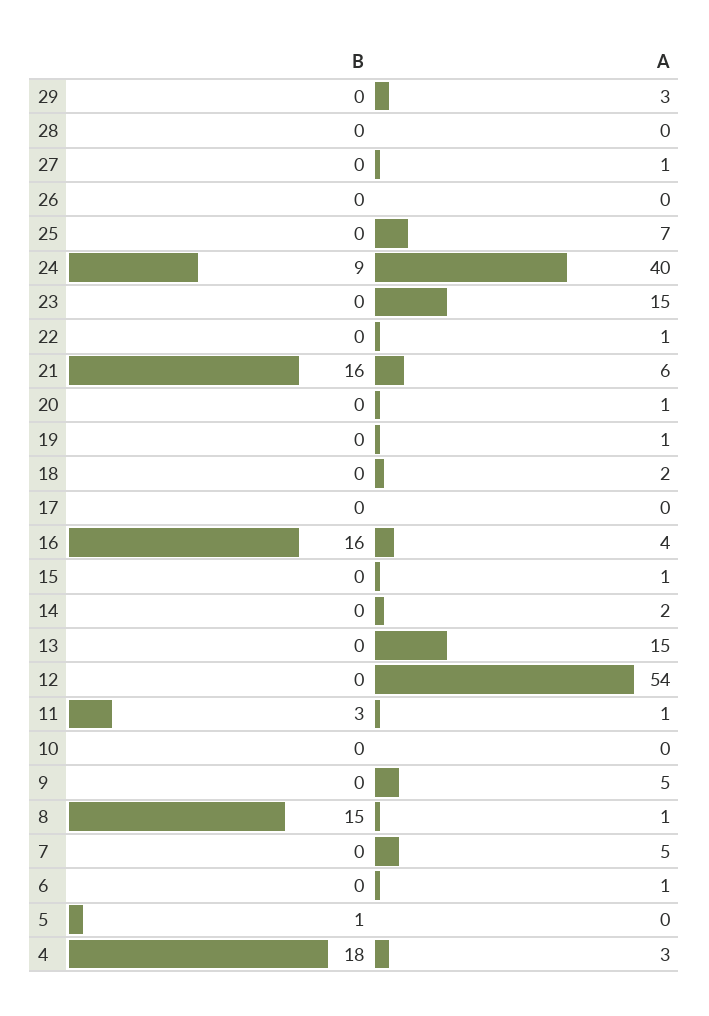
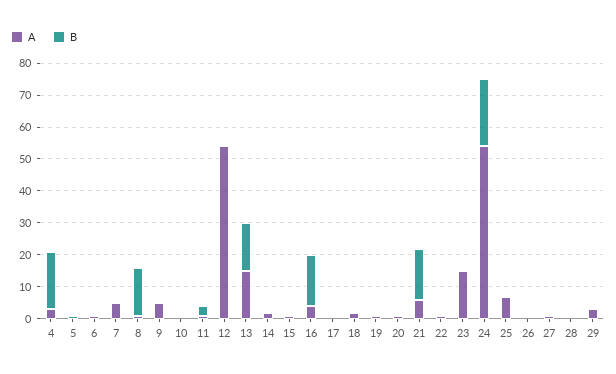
  {
    "B": {
      "29": 0,
      "28": 0,
      "27": 0,
      "26": 0,
      "25": 0,
-     "24": 9,
+     "24": 20,
      "23": 0,
      "22": 0,
      "21": 16,
      "20": 0,
      "19": 0,
      "18": 0,
      "17": 0,
      "16": 16,
      "15": 0,
      "14": 0,
-     "13": 0,
+     "13": 15,
      "12": 0,
      "11": 3,
      "10": 0,
      "9": 0,
      "8": 15,
      "7": 0,
      "6": 0,
      "5": 1,
      "4": 18
    },
    "A": {
      "29": 3,
      "28": 0,
      "27": 1,
      "26": 0,
      "25": 7,
-     "24": 40,
+     "24": 55,
      "23": 15,
      "22": 1,
      "21": 6,
      "20": 1,
      "19": 1,
      "18": 2,
      "17": 0,
      "16": 4,
      "15": 1,
      "14": 2,
      "13": 15,
      "12": 54,
      "11": 1,
      "10": 0,
      "9": 5,
      "8": 1,
      "7": 5,
      "6": 1,
      "5": 0,
      "4": 3
    }
  }

